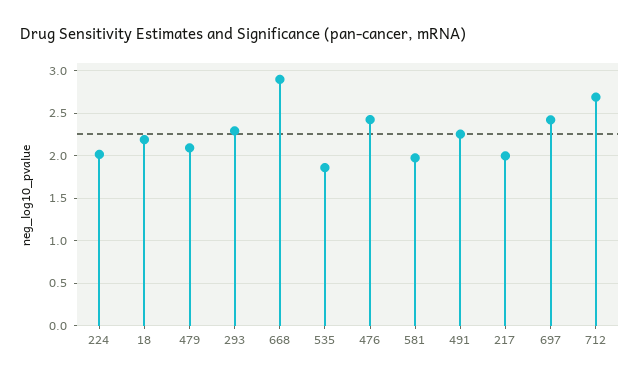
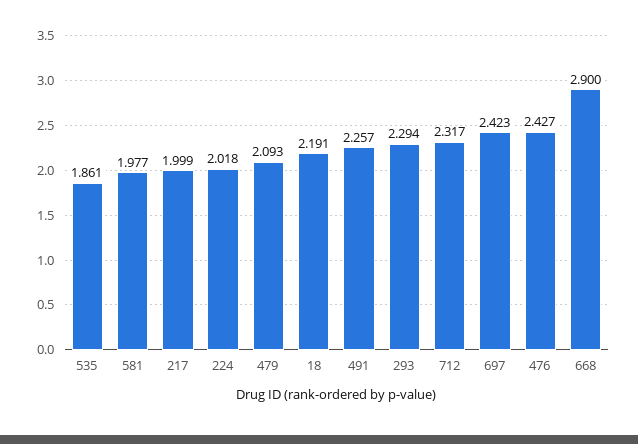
  {
    "224": 2.018,
    "18": 2.191,
    "479": 2.093,
    "293": 2.294,
    "668": 2.9,
    "535": 1.861,
    "476": 2.427,
    "581": 1.977,
    "491": 2.257,
    "217": 1.999,
    "697": 2.423,
-   "712": 2.7
+   "712": 2.317
  }

